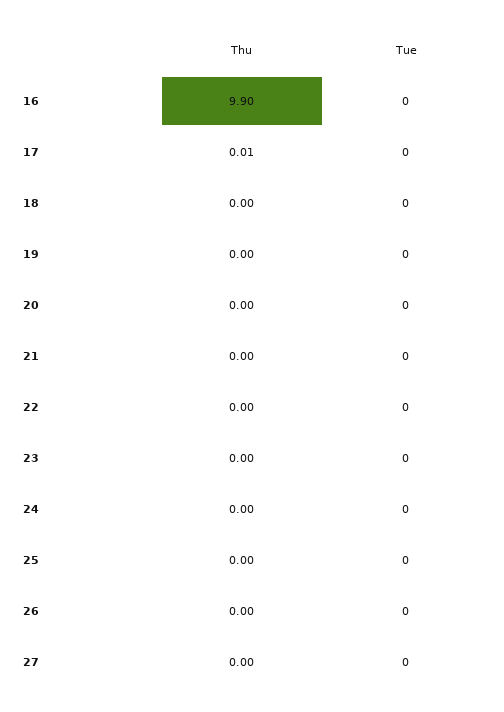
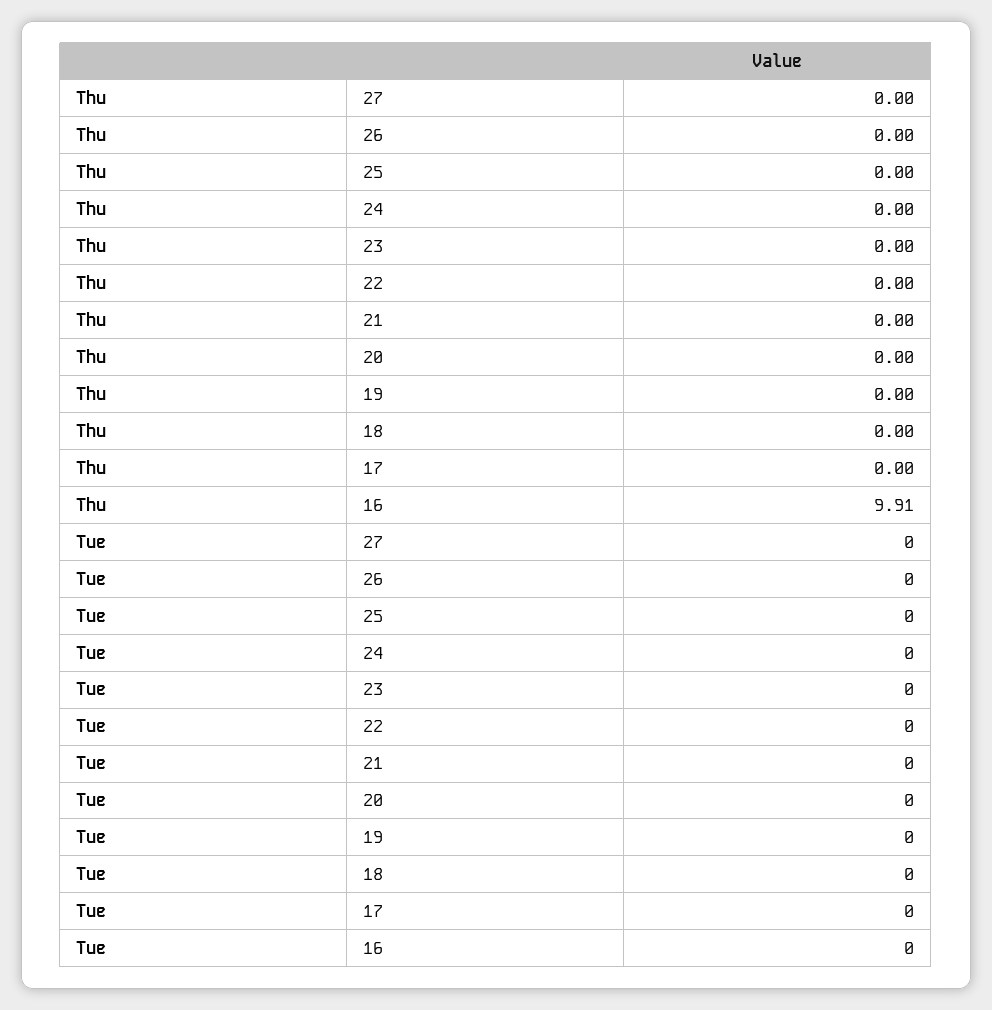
  {
    "Thu": {
-     "16": 9.9,
+     "16": 9.91,
-     "17": 0.01,
+     "17": 0,
      "18": 0,
      "19": 0,
      "20": 0,
      "21": 0,
      "22": 0,
      "23": 0,
      "24": 0,
      "25": 0,
      "26": 0,
      "27": 0
    },
    "Tue": {
      "16": 0,
      "17": 0,
      "18": 0,
      "19": 0,
      "20": 0,
      "21": 0,
      "22": 0,
      "23": 0,
      "24": 0,
      "25": 0,
      "26": 0,
      "27": 0
    }
  }

